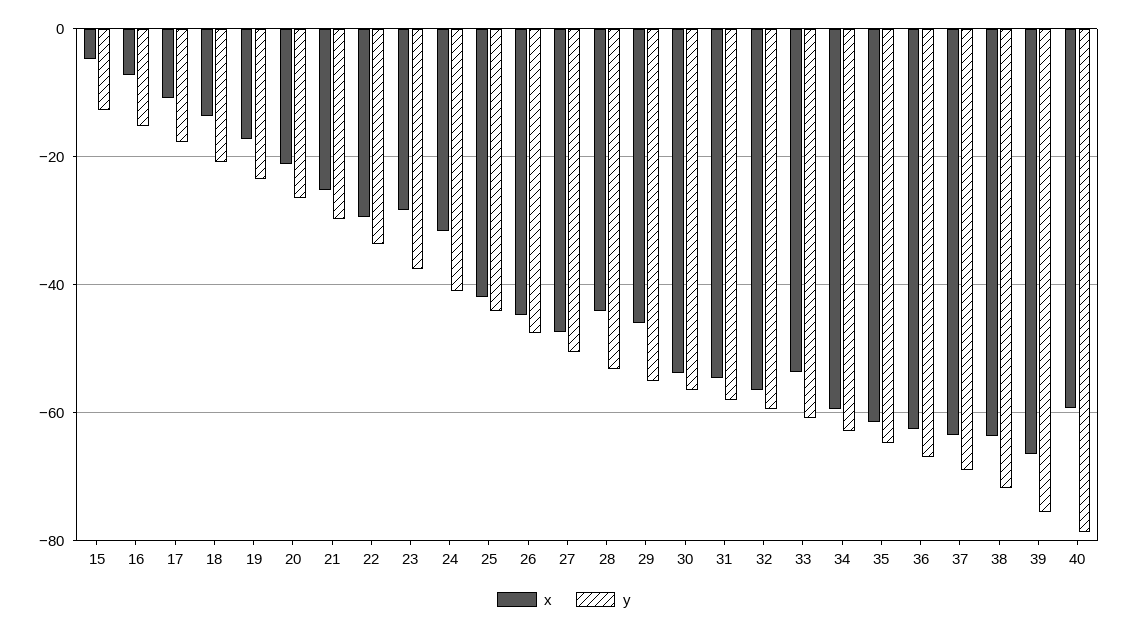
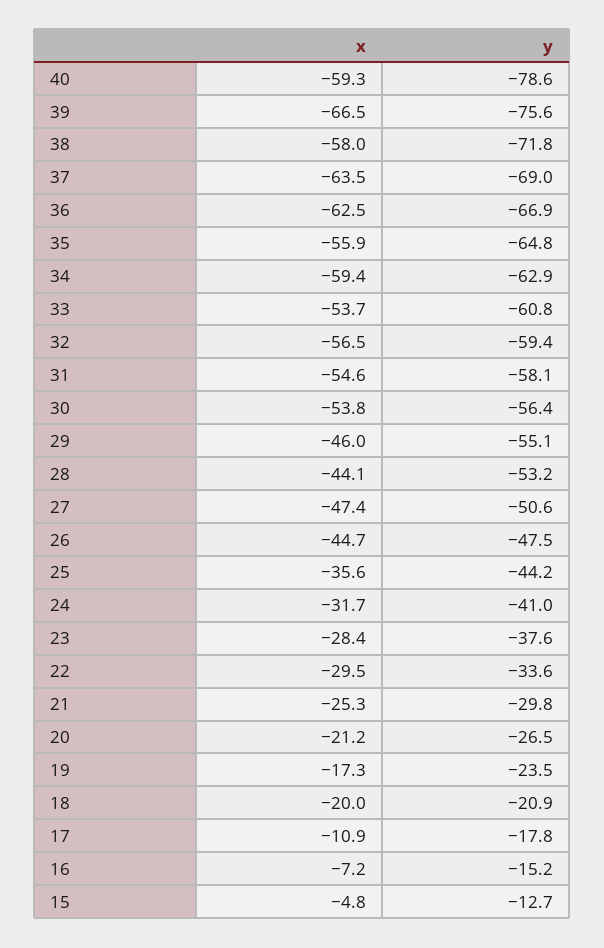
  {
    "x": {
      "15": -4.8,
      "16": -7.2,
      "17": -10.9,
-     "18": -14,
+     "18": -20,
      "19": -17.3,
      "20": -21.2,
      "21": -25.3,
      "22": -29.5,
      "23": -28.4,
      "24": -31.7,
-     "25": -42,
+     "25": -35.6,
      "26": -44.7,
      "27": -47.4,
      "28": -44.1,
      "29": -46,
      "30": -53.8,
      "31": -54.6,
      "32": -56.5,
      "33": -53.7,
      "34": -59.4,
-     "35": -62,
+     "35": -55.9,
      "36": -62.5,
      "37": -63.5,
-     "38": -64,
+     "38": -58,
      "39": -66.5,
      "40": -59.3
    },
    "y": {
      "15": -12.7,
      "16": -15.2,
      "17": -17.8,
      "18": -20.9,
      "19": -23.5,
      "20": -26.5,
      "21": -29.8,
      "22": -33.6,
      "23": -37.6,
      "24": -41,
      "25": -44.2,
      "26": -47.5,
      "27": -50.6,
      "28": -53.2,
      "29": -55.1,
      "30": -56.4,
      "31": -58.1,
      "32": -59.4,
      "33": -60.8,
      "34": -62.9,
      "35": -64.8,
      "36": -66.9,
      "37": -69,
      "38": -71.8,
      "39": -75.6,
      "40": -78.6
    }
  }

